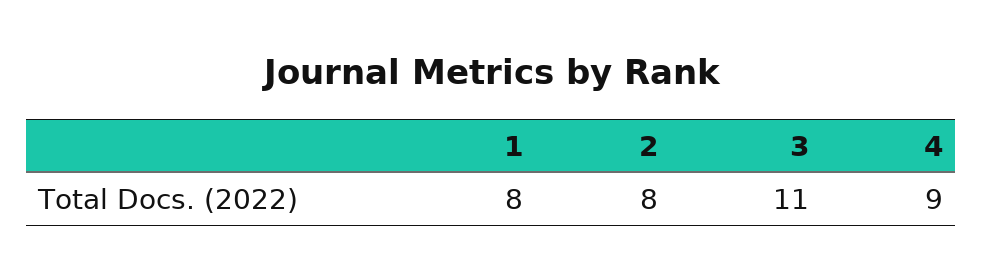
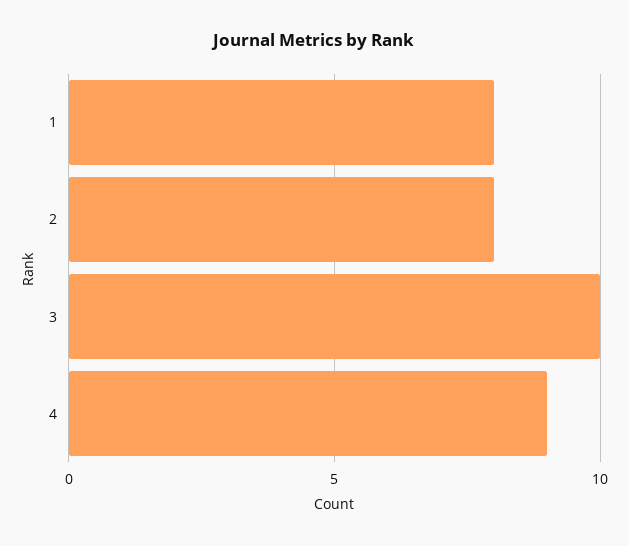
  {
    "1": 8,
    "2": 8,
-   "3": 11,
+   "3": 10,
    "4": 9
  }

